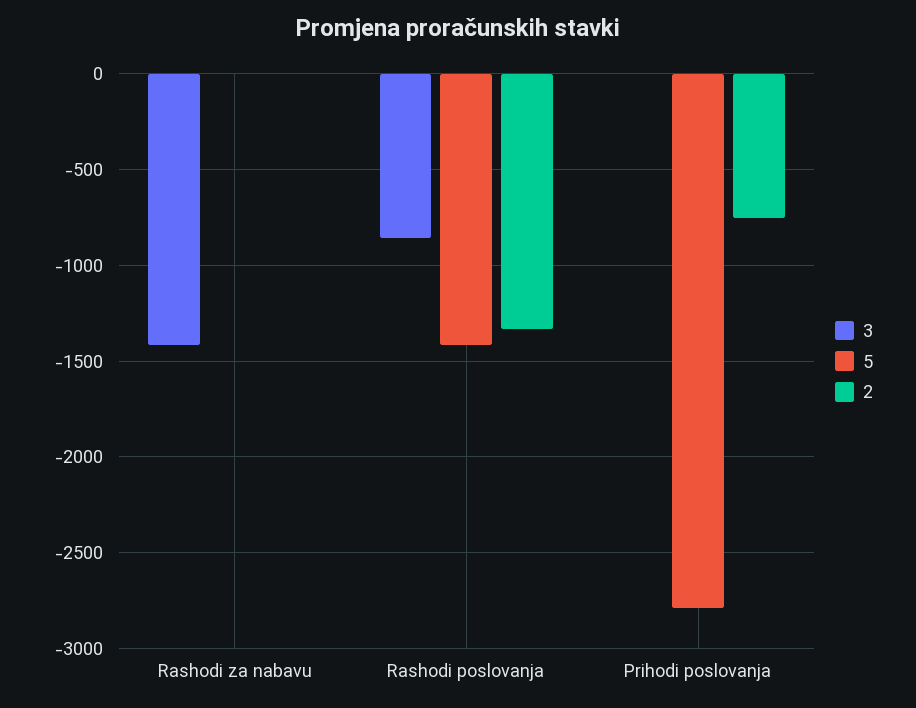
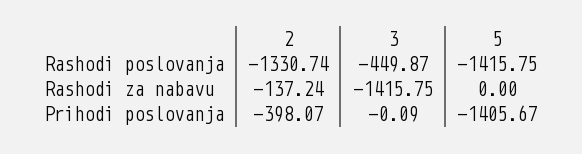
  {
    "3": {
      "Rashodi za nabavu": -1415.75,
-     "Rashodi poslovanja": -850,
+     "Rashodi poslovanja": -449.87,
      "Prihodi poslovanja": -0.09
    },
    "5": {
      "Rashodi za nabavu": 0,
      "Rashodi poslovanja": -1415.75,
-     "Prihodi poslovanja": -2800
+     "Prihodi poslovanja": -1405.67
    },
    "2": {
-     "Rashodi za nabavu": 0,
+     "Rashodi za nabavu": -137.24,
      "Rashodi poslovanja": -1330.74,
-     "Prihodi poslovanja": -750
+     "Prihodi poslovanja": -398.07
    }
  }

